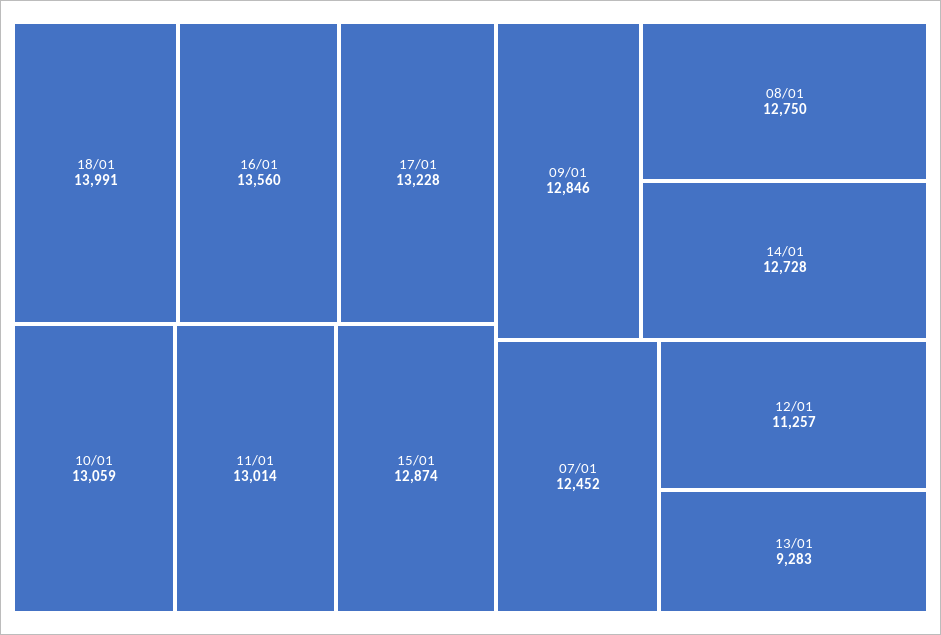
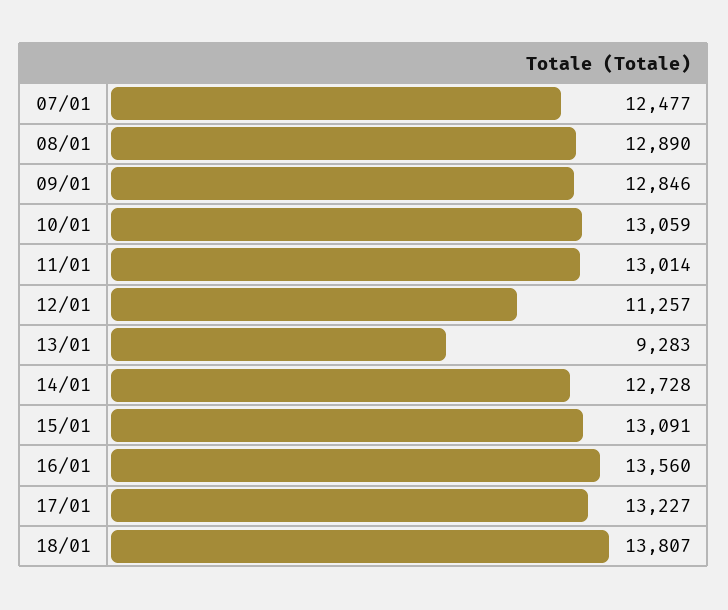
  {
-   "18/01": 13991,
+   "18/01": 13807,
    "16/01": 13560,
-   "17/01": 13228,
+   "17/01": 13227,
    "10/01": 13059,
    "11/01": 13014,
-   "15/01": 12874,
+   "15/01": 13091,
    "09/01": 12846,
-   "08/01": 12750,
+   "08/01": 12890,
    "14/01": 12728,
-   "07/01": 12452,
+   "07/01": 12477,
    "12/01": 11257,
    "13/01": 9283
  }

